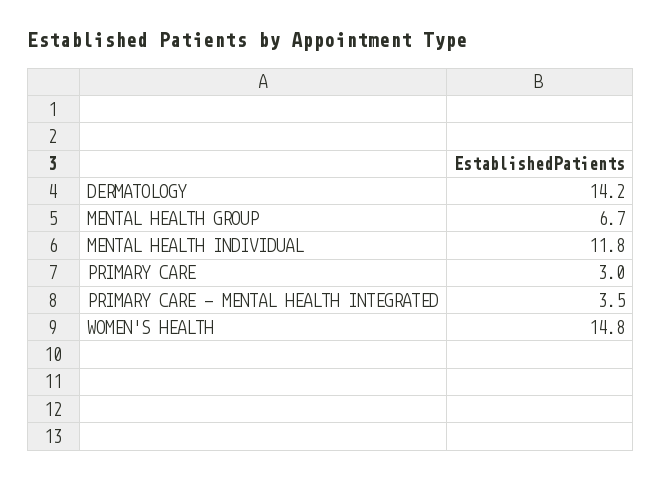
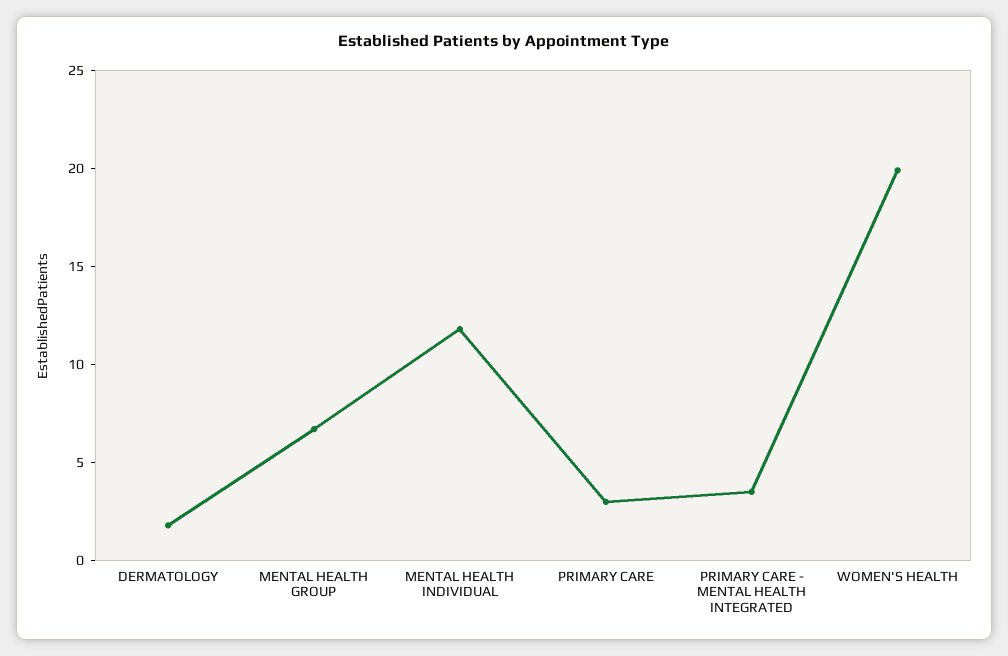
  {
-   "DERMATOLOGY": 14.2,
+   "DERMATOLOGY": 2,
    "MENTAL HEALTH GROUP": 6.7,
    "MENTAL HEALTH INDIVIDUAL": 11.8,
    "PRIMARY CARE": 3,
    "PRIMARY CARE - MENTAL HEALTH INTEGRATED": 3.5,
-   "WOMEN'S HEALTH": 14.8
+   "WOMEN'S HEALTH": 20
  }

